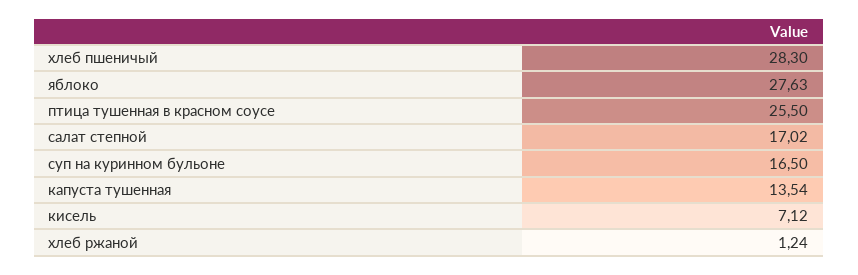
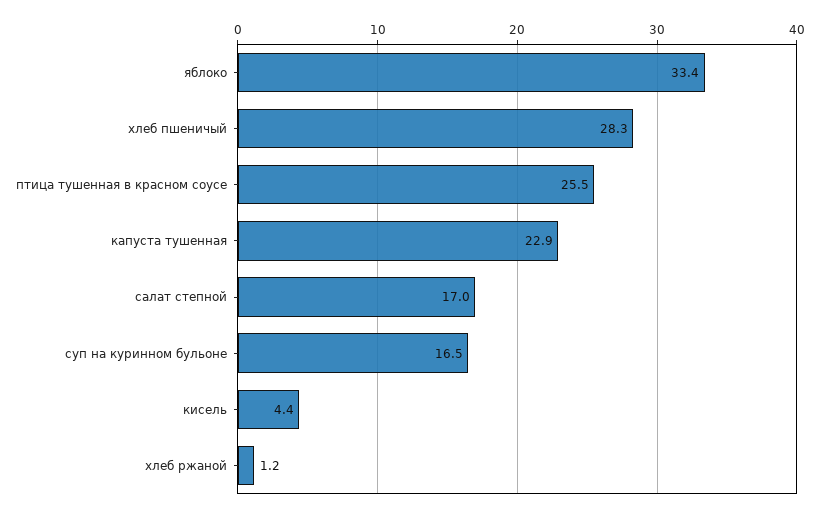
  {
    "хлеб пшеничый": 28.3,
-   "яблоко": 27.63,
+   "яблоко": 33.4,
    "птица тушенная в красном соусе": 25.5,
    "салат степной": 17.02,
    "суп на куринном бульоне": 16.5,
-   "капуста тушенная": 13.54,
+   "капуста тушенная": 22.9,
-   "кисель": 7.12,
+   "кисель": 4.4,
    "хлеб ржаной": 1.24
  }

